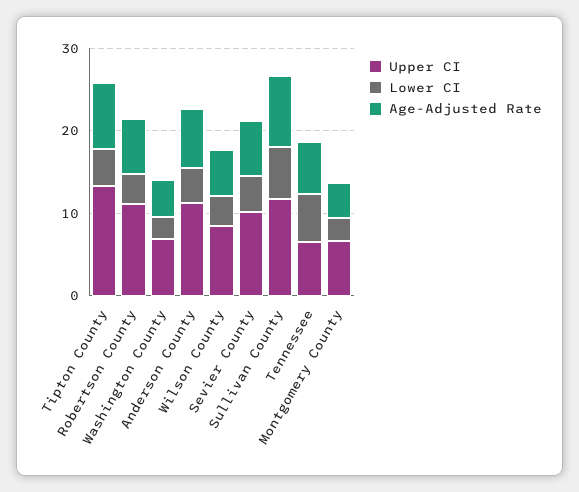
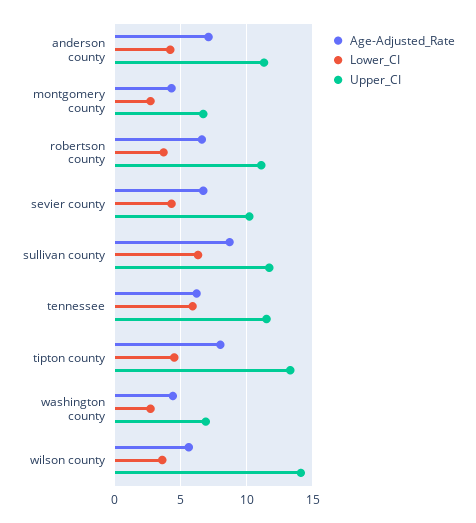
  {
    "Upper CI": {
      "Tipton County": 13.5,
      "Robertson County": 11,
      "Washington County": 7,
      "Anderson County": 11.5,
-     "Wilson County": 8,
+     "Wilson County": 14,
      "Sevier County": 10,
      "Sullivan County": 11.5,
-     "Tennessee": 6,
+     "Tennessee": 11.5,
      "Montgomery County": 6.5
    },
    "Lower CI": {
      "Tipton County": 4.5,
      "Robertson County": 3.5,
      "Washington County": 2.5,
      "Anderson County": 4,
      "Wilson County": 3.5,
      "Sevier County": 4.5,
      "Sullivan County": 6.5,
      "Tennessee": 6,
      "Montgomery County": 2.5
    },
    "Age-Adjusted Rate": {
      "Tipton County": 8,
      "Robertson County": 6.5,
      "Washington County": 4.5,
      "Anderson County": 7,
      "Wilson County": 5.5,
      "Sevier County": 6.5,
      "Sullivan County": 8.5,
      "Tennessee": 6,
      "Montgomery County": 4.5
    }
  }

